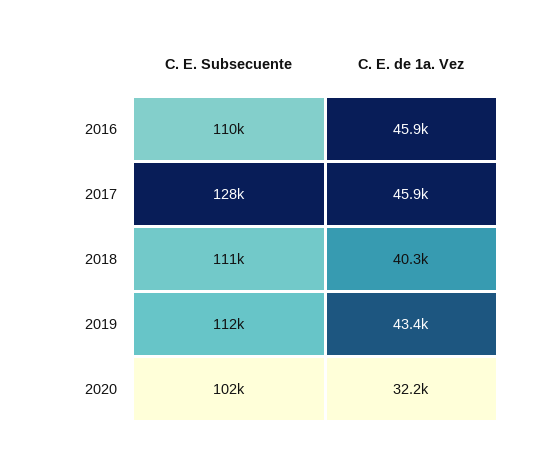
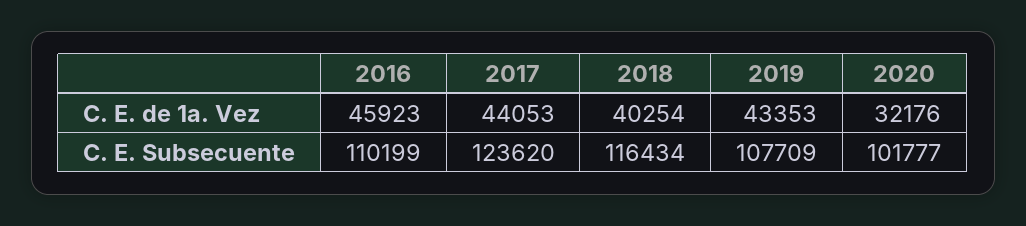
  {
    "C. E. Subsecuente": {
      "2016": 110199,
-     "2017": 128000,
+     "2017": 123620,
-     "2018": 111000,
+     "2018": 116434,
-     "2019": 112000,
+     "2019": 107709,
      "2020": 101777
    },
    "C. E. de 1a. Vez": {
      "2016": 45923,
-     "2017": 45900,
+     "2017": 44053,
      "2018": 40254,
      "2019": 43353,
      "2020": 32176
    }
  }

